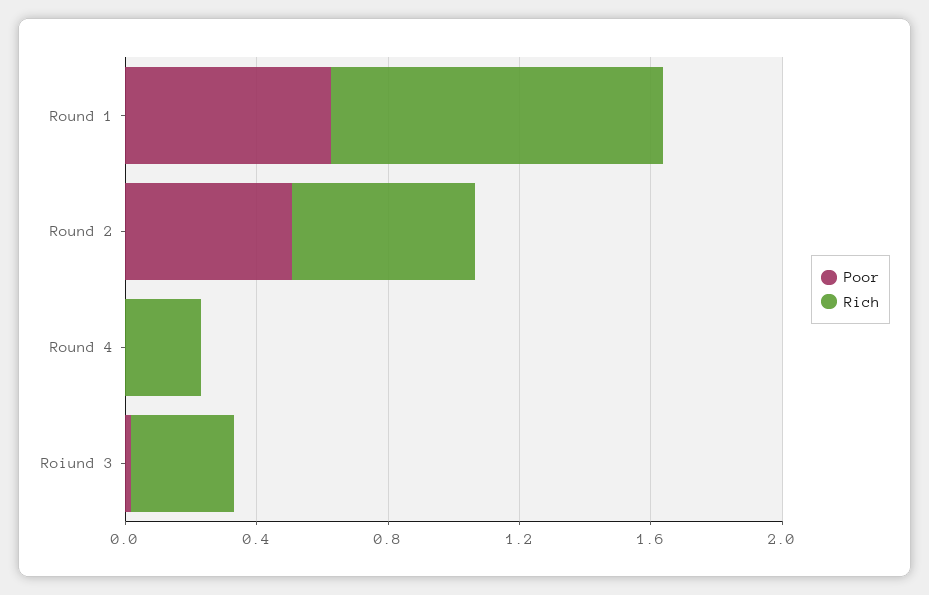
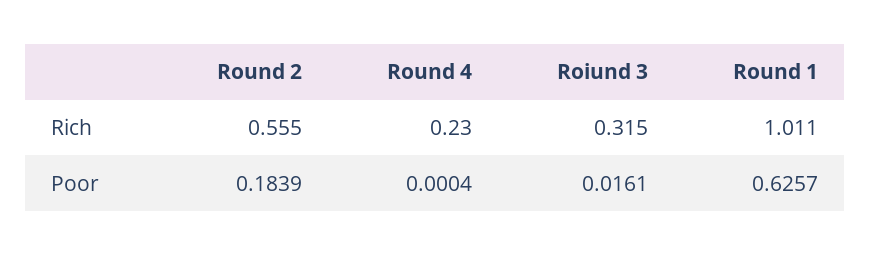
  {
    "Poor": {
      "Round 1": 0.6257,
-     "Round 2": 0.5,
+     "Round 2": 0.1839,
      "Round 4": 0.0004,
      "Roiund 3": 0.0161
    },
    "Rich": {
      "Round 1": 1.011,
      "Round 2": 0.555,
      "Round 4": 0.23,
      "Roiund 3": 0.315
    }
  }

